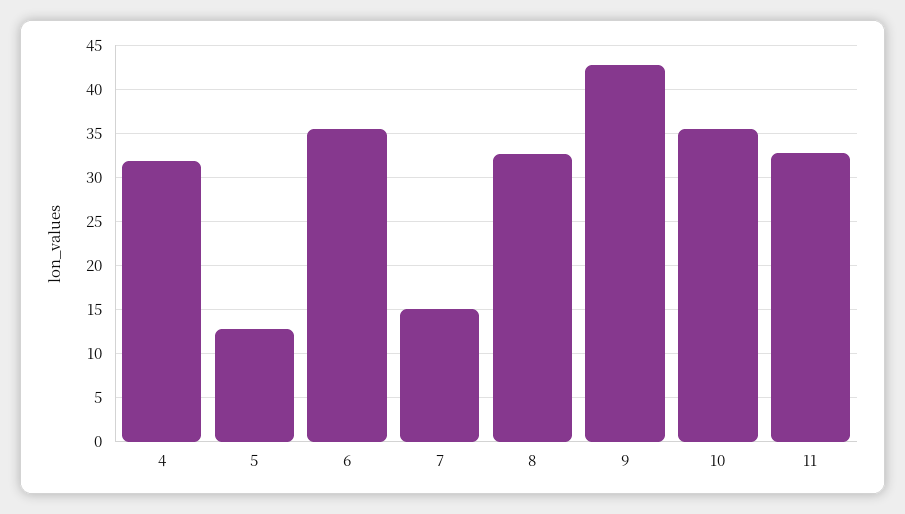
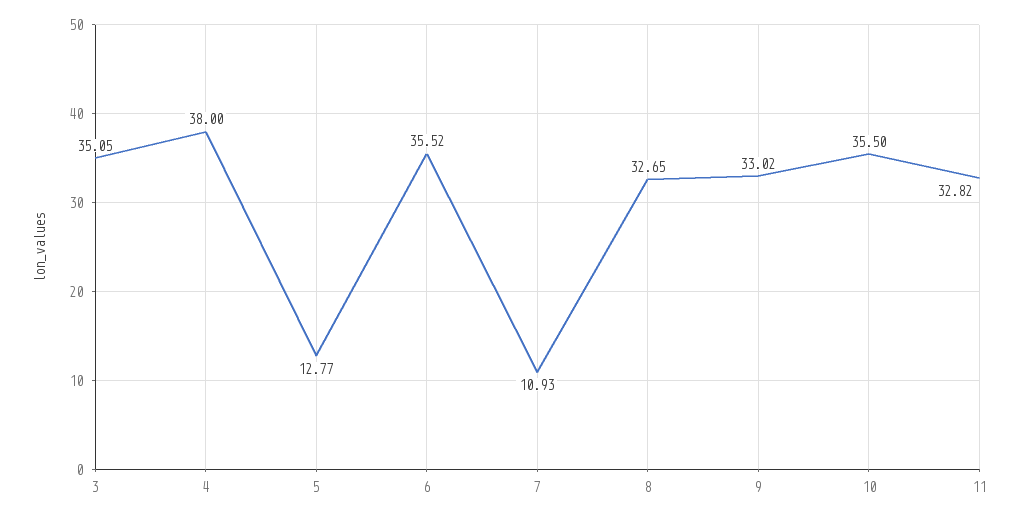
  {
-   "4": 32,
+   "4": 38,
    "5": 12.77,
    "6": 35.52,
-   "7": 15,
+   "7": 10.93,
    "8": 32.65,
-   "9": 43,
+   "9": 33.02,
    "10": 35.5,
-   "11": 32.82
+   "11": 32.82,
+   "3": 35.05
  }

